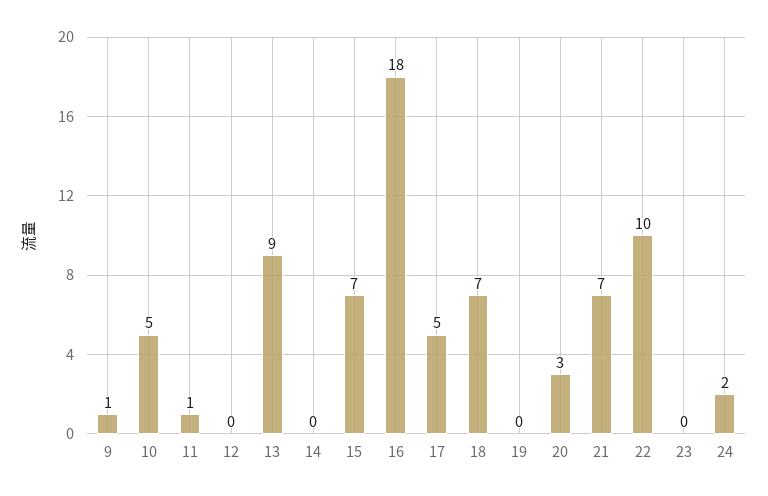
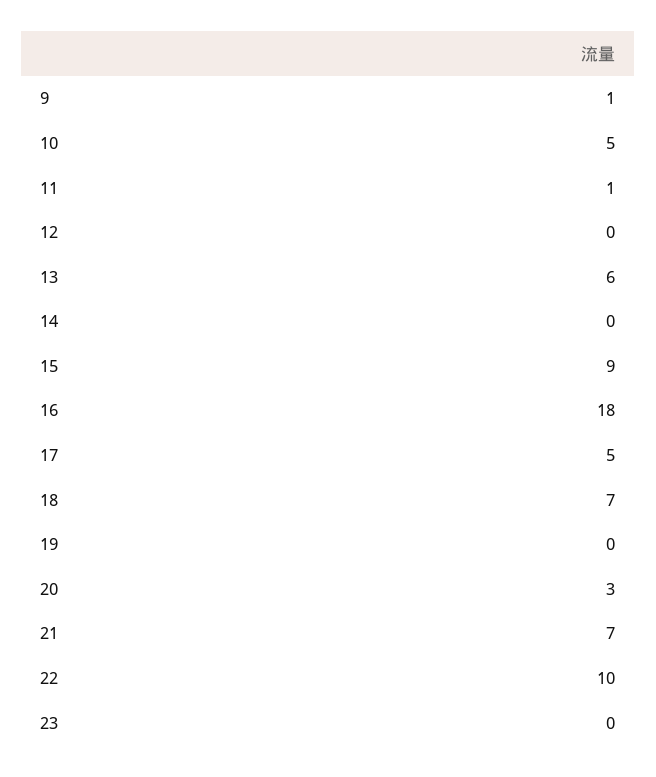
  {
    "9": 1,
    "10": 5,
    "11": 1,
    "12": 0,
-   "13": 9,
+   "13": 6,
    "14": 0,
-   "15": 7,
+   "15": 9,
    "16": 18,
    "17": 5,
    "18": 7,
    "19": 0,
    "20": 3,
    "21": 7,
    "22": 10,
-   "23": 0,
+   "23": 0
-   "24": 2
  }

